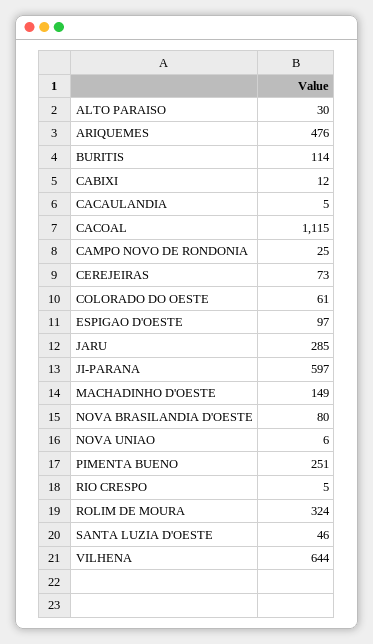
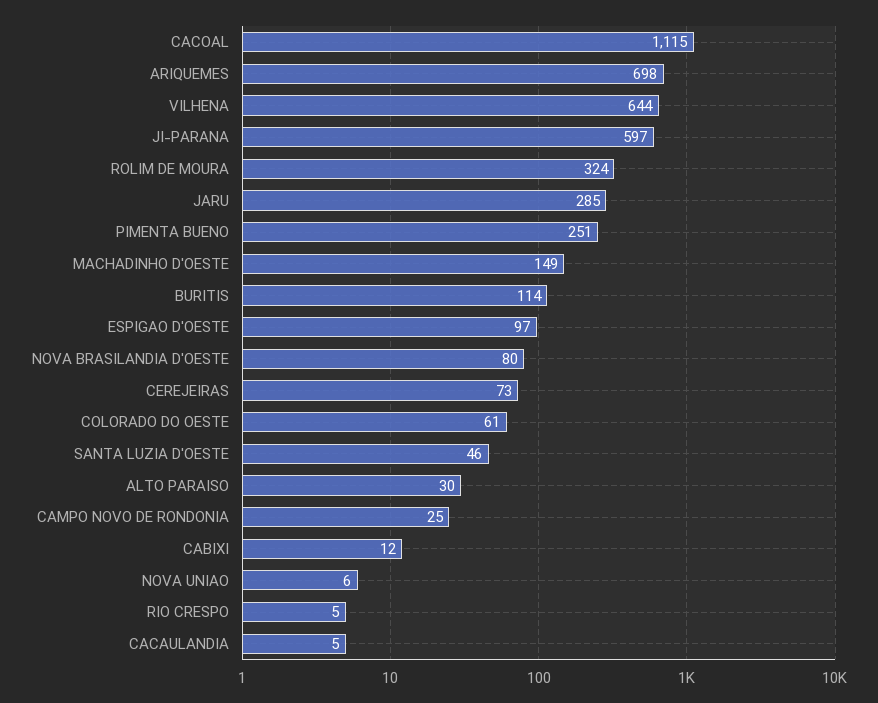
  {
    "ALTO PARAISO": 30,
-   "ARIQUEMES": 476,
+   "ARIQUEMES": 698,
    "BURITIS": 114,
    "CABIXI": 12,
    "CACAULANDIA": 5,
    "CACOAL": 1115,
    "CAMPO NOVO DE RONDONIA": 25,
    "CEREJEIRAS": 73,
    "COLORADO DO OESTE": 61,
    "ESPIGAO D'OESTE": 97,
    "JARU": 285,
    "JI-PARANA": 597,
    "MACHADINHO D'OESTE": 149,
    "NOVA BRASILANDIA D'OESTE": 80,
    "NOVA UNIAO": 6,
    "PIMENTA BUENO": 251,
    "RIO CRESPO": 5,
    "ROLIM DE MOURA": 324,
    "SANTA LUZIA D'OESTE": 46,
    "VILHENA": 644
  }

